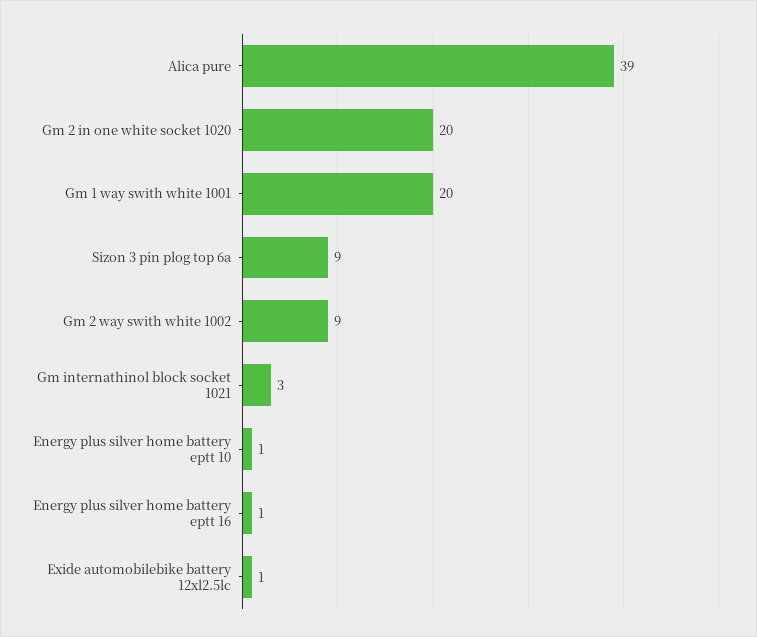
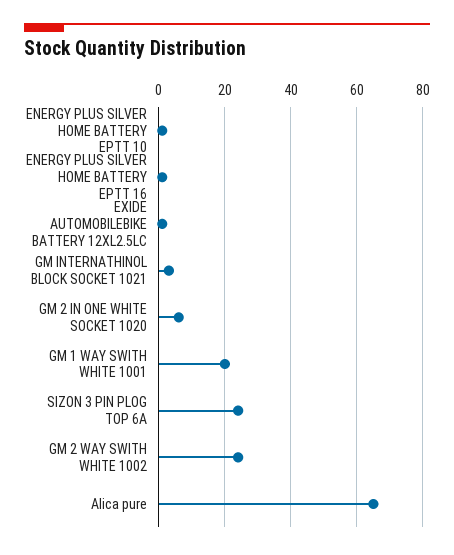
  {
-   "Alica pure": 39,
+   "Alica pure": 65,
-   "Gm 2 in one white socket 1020": 20,
+   "Gm 2 in one white socket 1020": 5,
    "Gm 1 way swith white 1001": 20,
-   "Sizon 3 pin plog top 6a": 9,
+   "Sizon 3 pin plog top 6a": 25,
-   "Gm 2 way swith white 1002": 9,
+   "Gm 2 way swith white 1002": 25,
    "Gm internathinol block socket 1021": 3,
    "Energy plus silver home battery eptt 10": 1,
    "Energy plus silver home battery eptt 16": 1,
    "Exide automobilebike battery 12xl2.5lc": 1
  }

